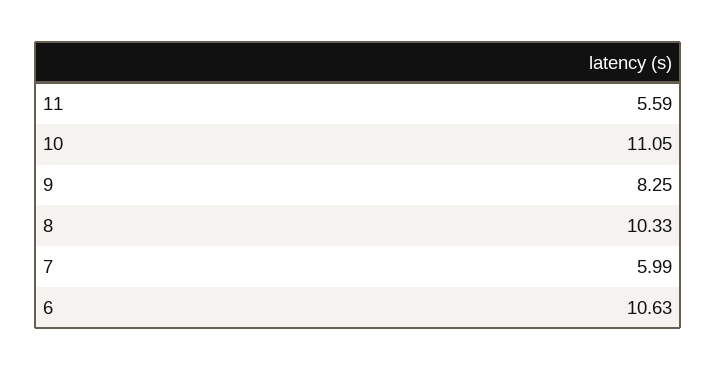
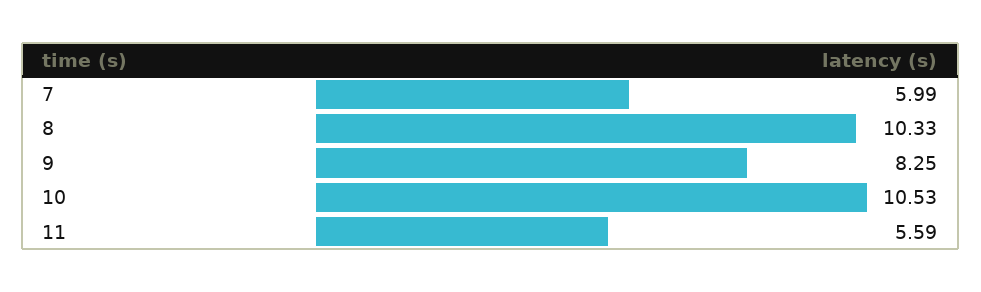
  {
    "11": 5.59,
-   "10": 11.05,
+   "10": 10.53,
    "9": 8.25,
    "8": 10.33,
-   "7": 5.99,
+   "7": 5.99
-   "6": 10.63
  }

